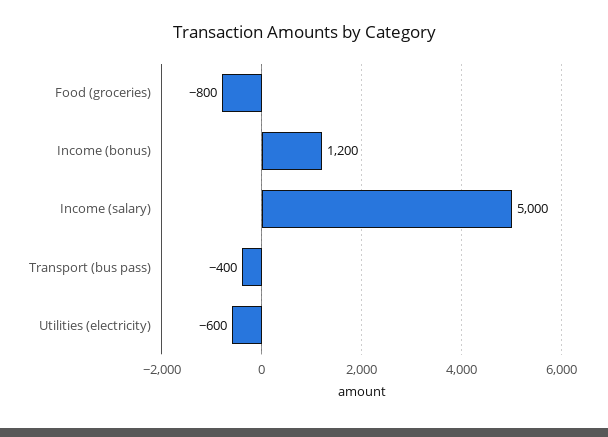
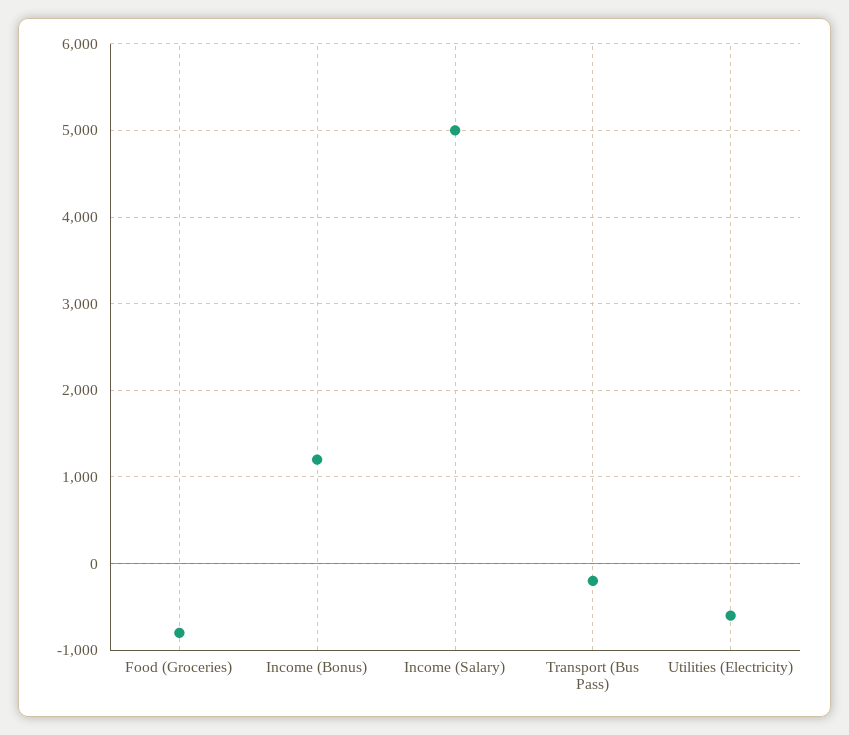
  {
    "Food (groceries)": -800,
    "Income (bonus)": 1200,
    "Income (salary)": 5000,
-   "Transport (bus pass)": -400,
+   "Transport (bus pass)": -200,
    "Utilities (electricity)": -600
  }

